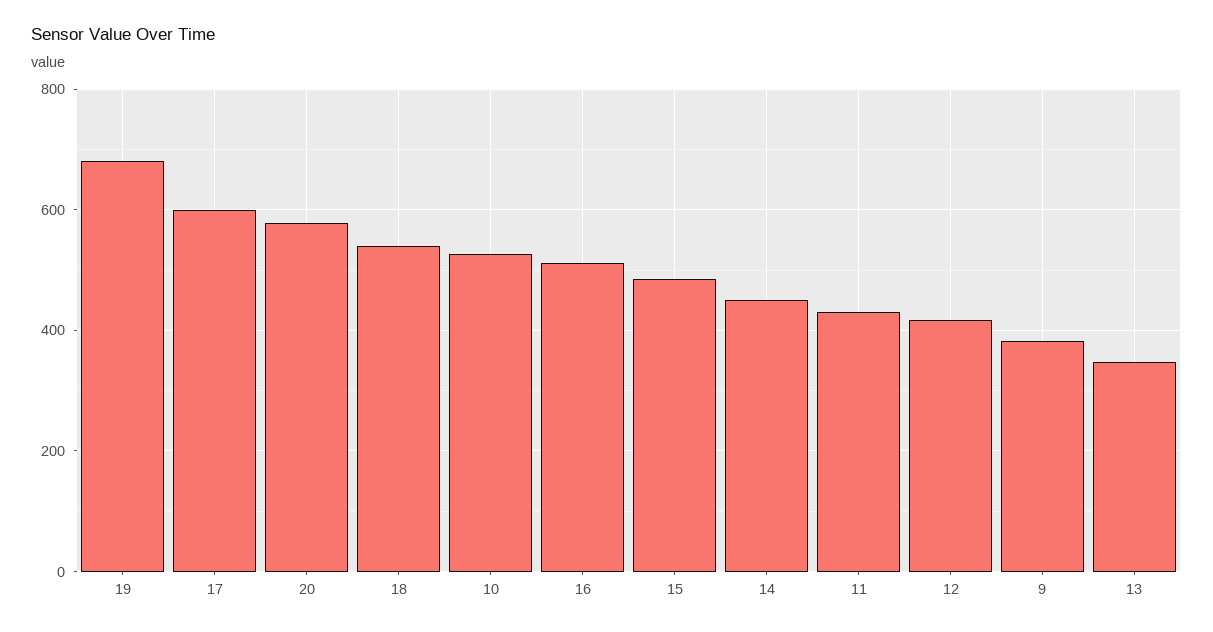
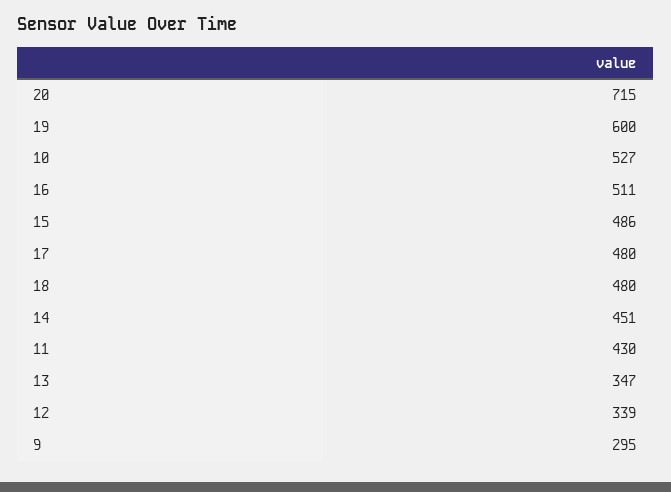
  {
-   "19": 680,
+   "19": 600,
-   "17": 600,
+   "17": 480,
-   "20": 580,
+   "20": 715,
-   "18": 540,
+   "18": 480,
    "10": 527,
    "16": 511,
    "15": 486,
    "14": 451,
    "11": 430,
-   "12": 420,
+   "12": 339,
-   "9": 380,
+   "9": 295,
    "13": 347
  }

